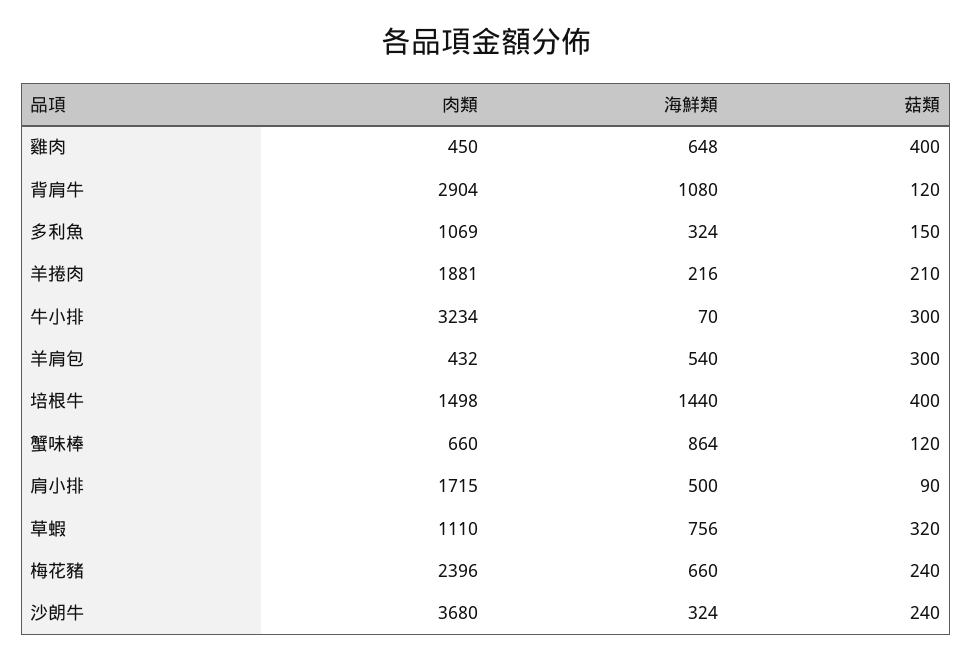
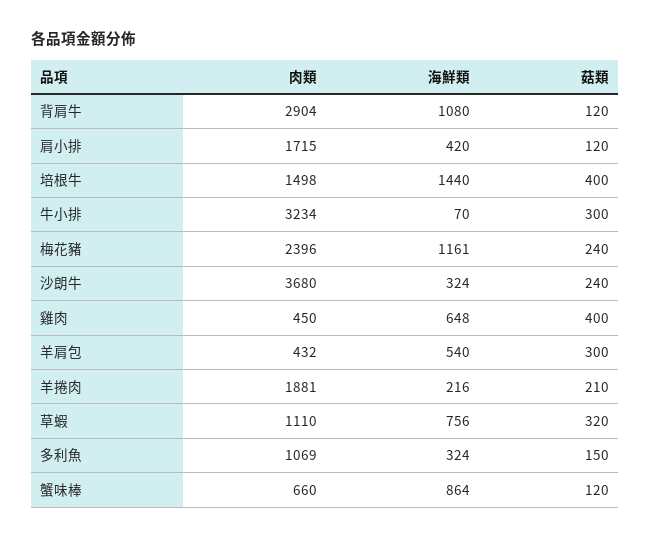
  {
    "肉類": {
      "雞肉": 450,
      "背肩牛": 2904,
      "多利魚": 1069,
      "羊捲肉": 1881,
      "牛小排": 3234,
      "羊肩包": 432,
      "培根牛": 1498,
      "蟹味棒": 660,
      "肩小排": 1715,
      "草蝦": 1110,
      "梅花豬": 2396,
      "沙朗牛": 3680
    },
    "海鮮類": {
      "雞肉": 648,
      "背肩牛": 1080,
      "多利魚": 324,
      "羊捲肉": 216,
      "牛小排": 70,
      "羊肩包": 540,
      "培根牛": 1440,
      "蟹味棒": 864,
-     "肩小排": 500,
+     "肩小排": 420,
      "草蝦": 756,
-     "梅花豬": 660,
+     "梅花豬": 1161,
      "沙朗牛": 324
    },
    "菇類": {
      "雞肉": 400,
      "背肩牛": 120,
      "多利魚": 150,
      "羊捲肉": 210,
      "牛小排": 300,
      "羊肩包": 300,
      "培根牛": 400,
      "蟹味棒": 120,
-     "肩小排": 90,
+     "肩小排": 120,
      "草蝦": 320,
      "梅花豬": 240,
      "沙朗牛": 240
    }
  }

